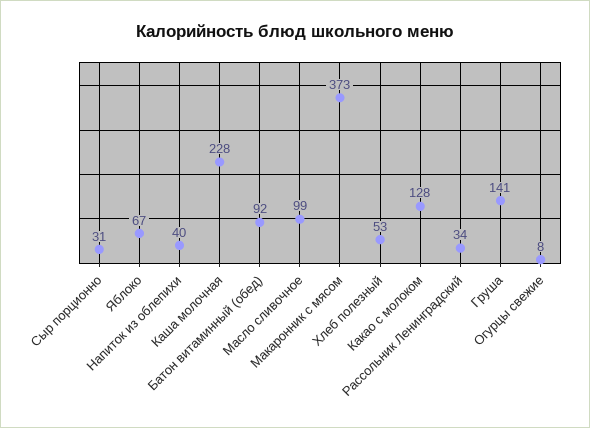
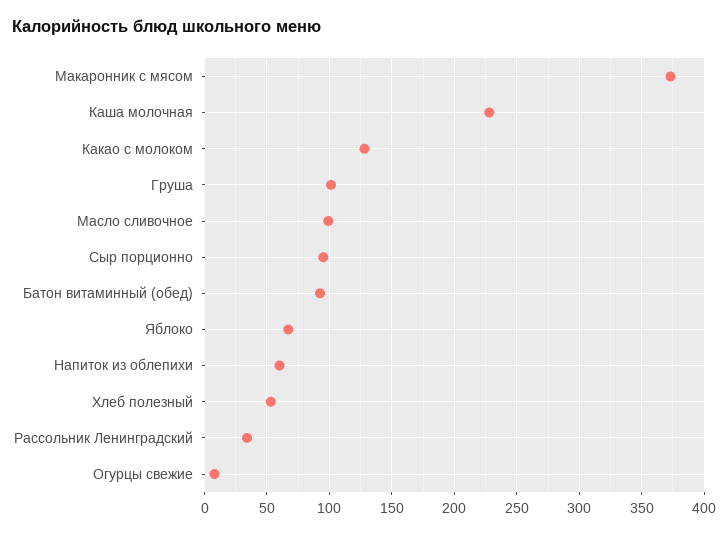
  {
-   "Сыр порционно": 31,
+   "Сыр порционно": 95,
    "Яблоко": 67,
-   "Напиток из облепихи": 40,
+   "Напиток из облепихи": 60,
    "Каша молочная": 228,
    "Батон витаминный (обед)": 92,
    "Масло сливочное": 99,
    "Макаронник с мясом": 373,
    "Хлеб полезный": 53,
    "Какао с молоком": 128,
    "Рассольник Ленинградский": 34,
-   "Груша": 141,
+   "Груша": 100,
    "Огурцы свежие": 8
  }

